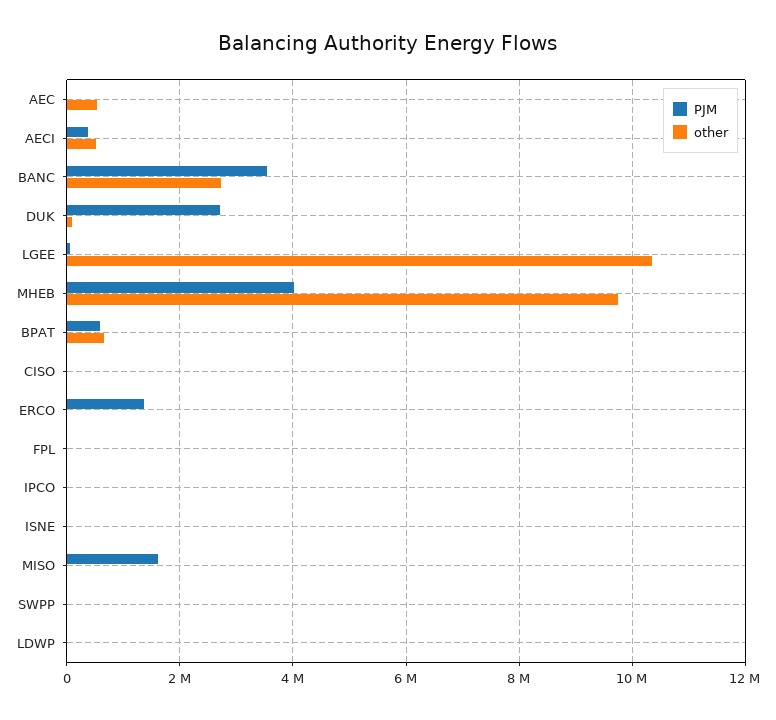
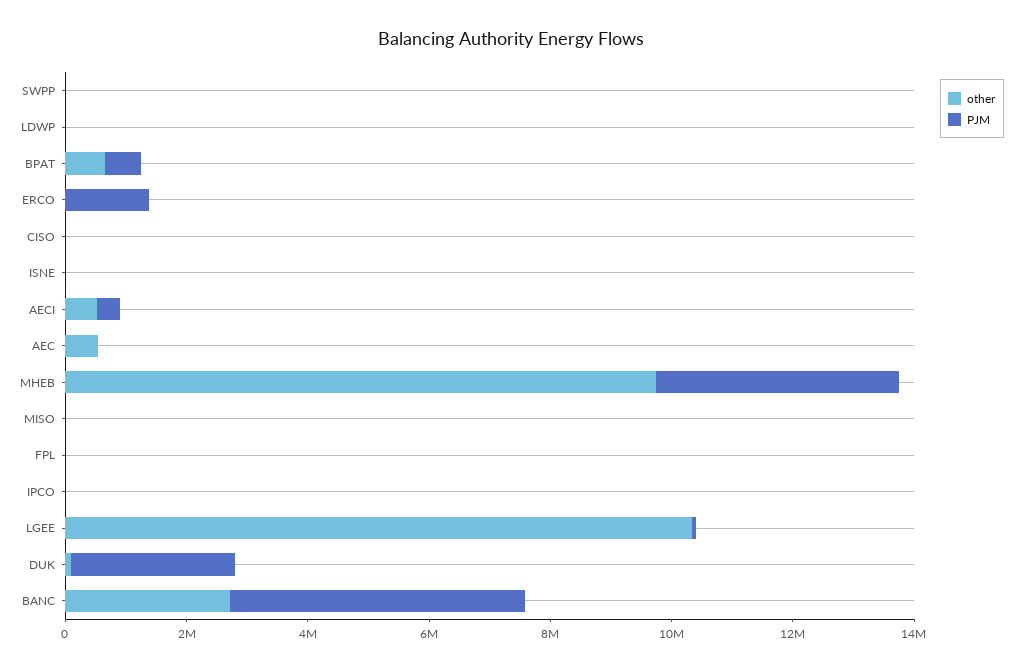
  {
    "PJM": {
      "AEC": 0,
      "AECI": 400000,
-     "BANC": 3600000,
+     "BANC": 5000000,
      "DUK": 2800000,
      "LGEE": 0,
      "MHEB": 4000000,
      "BPAT": 600000,
      "CISO": 0,
      "ERCO": 1400000,
      "FPL": 0,
      "IPCO": 0,
      "ISNE": 0,
-     "MISO": 1600000,
+     "MISO": 0,
      "SWPP": 0,
      "LDWP": 0
    },
    "other": {
      "AEC": 600000,
      "AECI": 600000,
      "BANC": 2800000,
      "DUK": 0,
      "LGEE": 10400000,
      "MHEB": 9800000,
      "BPAT": 600000,
      "CISO": 0,
      "ERCO": 0,
      "FPL": 0,
      "IPCO": 0,
      "ISNE": 0,
      "MISO": 0,
      "SWPP": 0,
      "LDWP": 0
    }
  }

